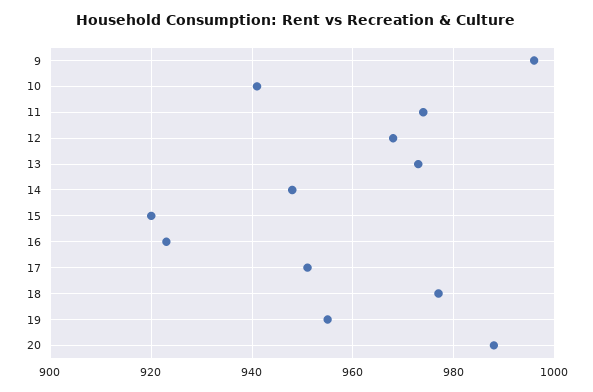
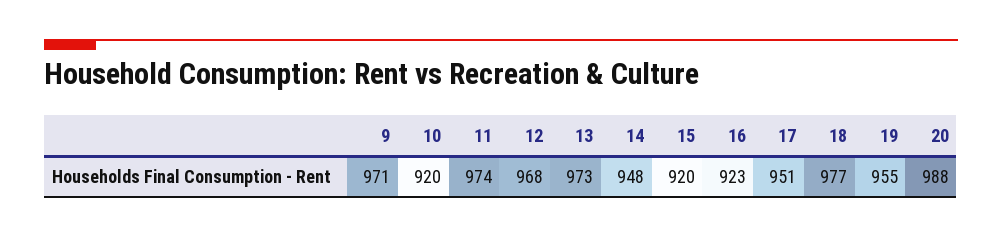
  {
-   "9": 995,
+   "9": 971,
-   "10": 940,
+   "10": 920,
    "11": 974,
    "12": 968,
    "13": 973,
    "14": 948,
    "15": 920,
    "16": 923,
    "17": 951,
    "18": 977,
    "19": 955,
    "20": 988
  }

